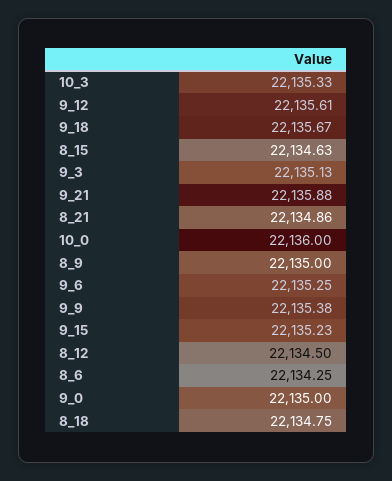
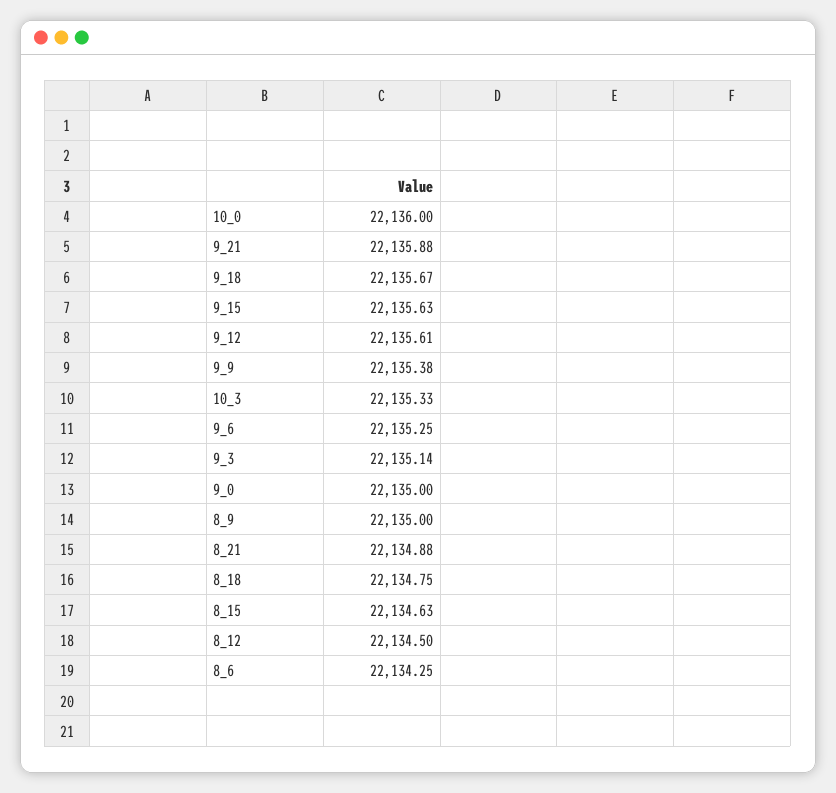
  {
    "10_3": 22135.33,
    "9_12": 22135.61,
    "9_18": 22135.67,
    "8_15": 22134.63,
-   "9_3": 22135.13,
+   "9_3": 22135.14,
    "9_21": 22135.88,
-   "8_21": 22134.86,
+   "8_21": 22134.88,
    "10_0": 22136,
    "8_9": 22135,
    "9_6": 22135.25,
    "9_9": 22135.38,
-   "9_15": 22135.23,
+   "9_15": 22135.63,
    "8_12": 22134.5,
    "8_6": 22134.25,
    "9_0": 22135,
    "8_18": 22134.75
  }

